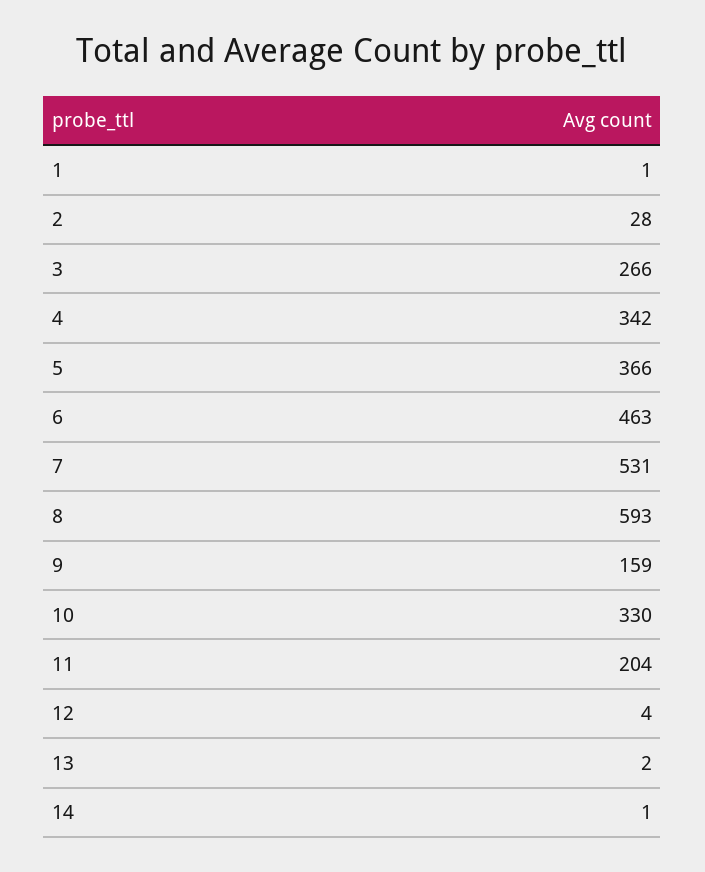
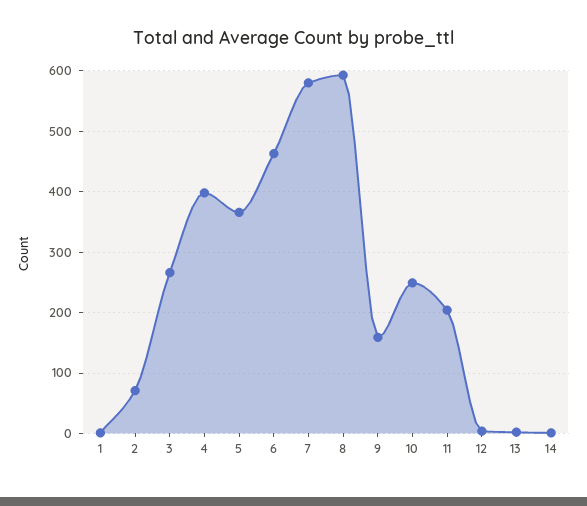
  {
    "1": 1,
-   "2": 28,
+   "2": 70,
    "3": 266,
-   "4": 342,
+   "4": 400,
    "5": 366,
    "6": 463,
-   "7": 531,
+   "7": 580,
    "8": 593,
    "9": 159,
-   "10": 330,
+   "10": 250,
    "11": 204,
    "12": 4,
    "13": 2,
    "14": 1
  }

